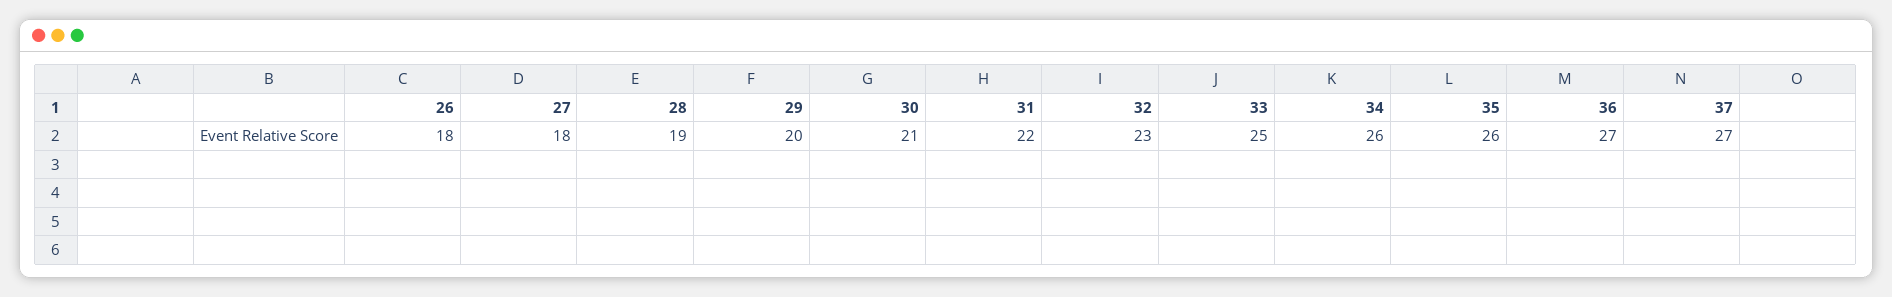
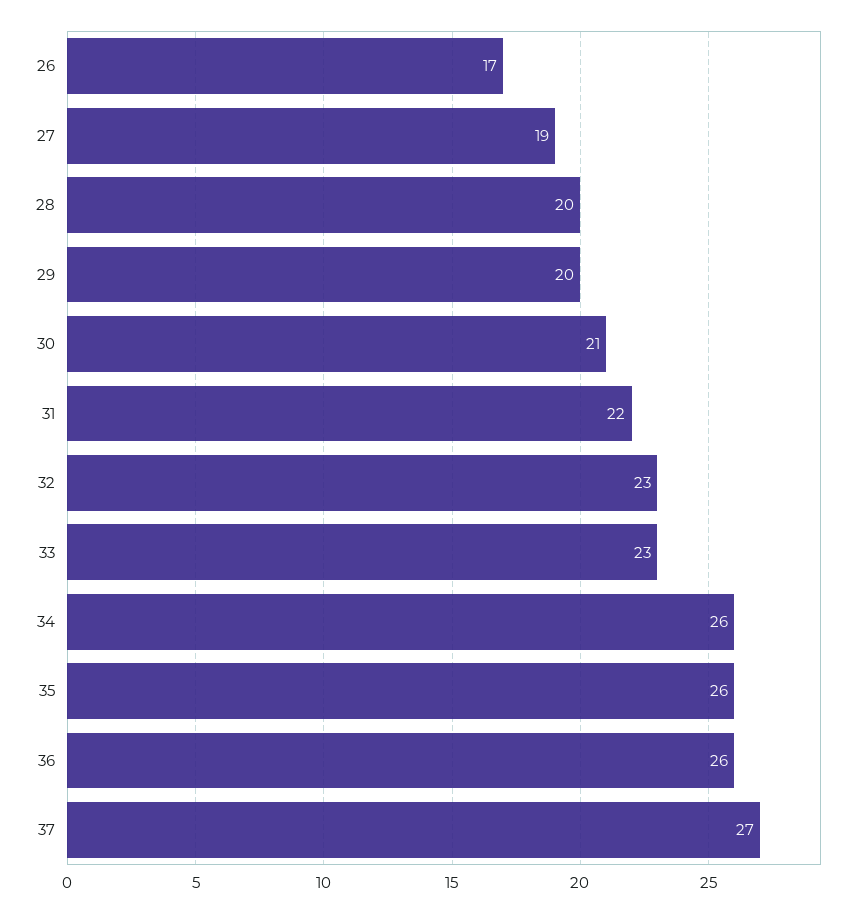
  {
-   "26": 18,
+   "26": 17,
-   "27": 18,
+   "27": 19,
-   "28": 19,
+   "28": 20,
    "29": 20,
    "30": 21,
    "31": 22,
    "32": 23,
-   "33": 25,
+   "33": 23,
    "34": 26,
    "35": 26,
-   "36": 27,
+   "36": 26,
    "37": 27
  }

